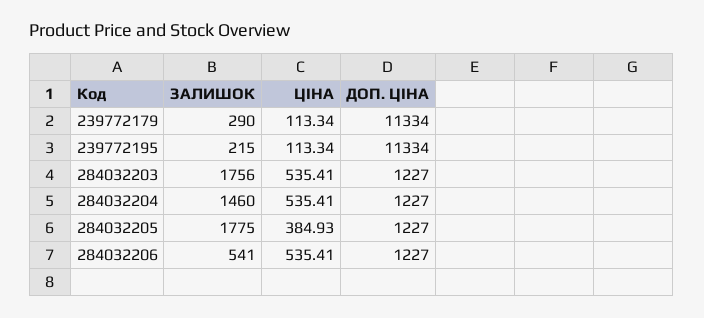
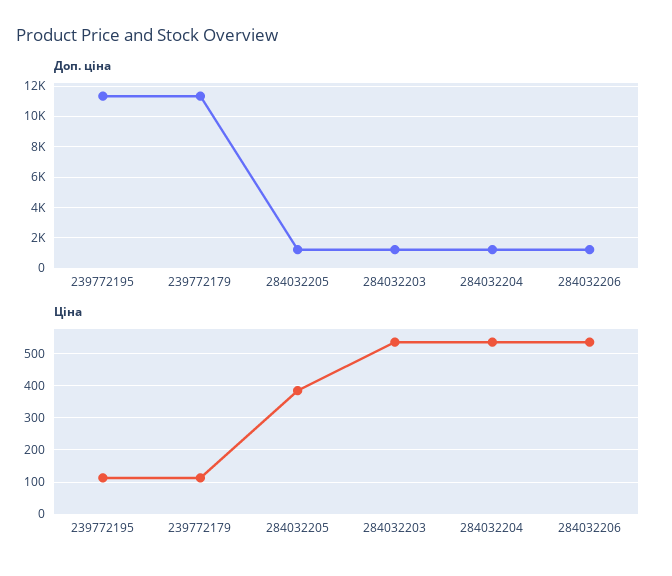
  {
-   "ЗАЛИШОК": {
-     "239772179": 290,
-     "239772195": 215,
-     "284032203": 1756,
-     "284032204": 1460,
-     "284032205": 1775,
-     "284032206": 541
-   },
    "ЦІНА": {
      "239772179": 113.34,
      "239772195": 113.34,
      "284032203": 535.41,
      "284032204": 535.41,
      "284032205": 384.93,
      "284032206": 535.41
    },
    "ДОП. ЦІНА": {
      "239772179": 11334,
      "239772195": 11334,
      "284032203": 1227,
      "284032204": 1227,
      "284032205": 1227,
      "284032206": 1227
    }
  }

